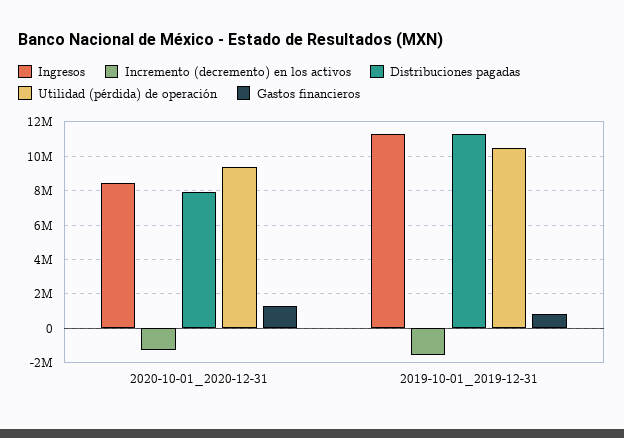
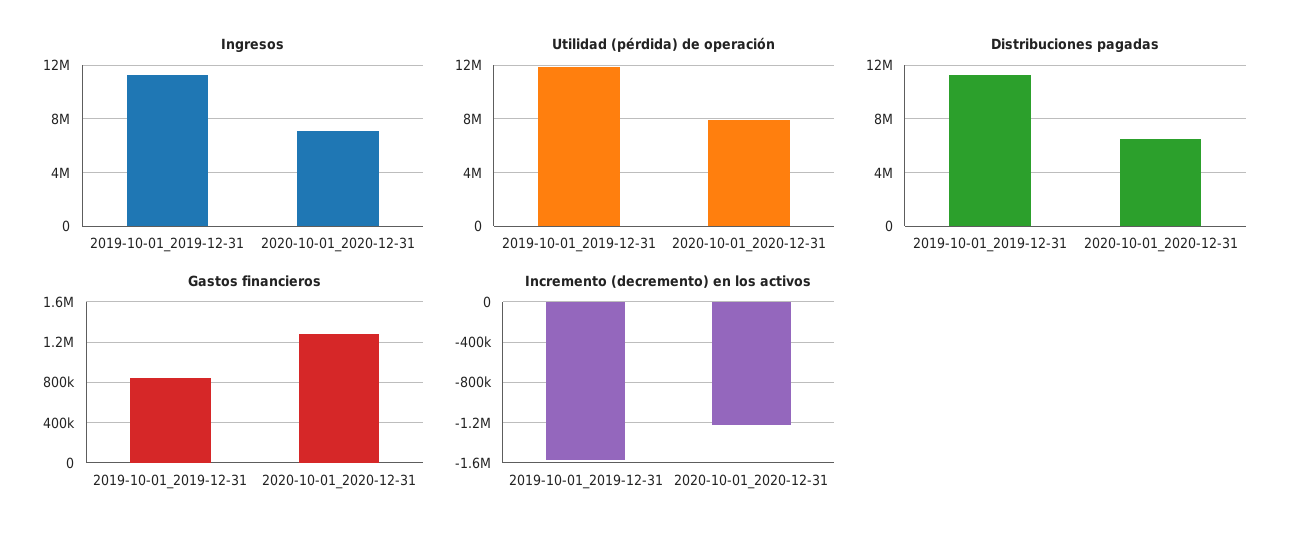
  {
    "Ingresos": {
-     "2020-10-01_2020-12-31": 8500000,
+     "2020-10-01_2020-12-31": 7000000,
      "2019-10-01_2019-12-31": 11500000
    },
    "Incremento (decremento) en los activos": {
      "2020-10-01_2020-12-31": -1200000,
      "2019-10-01_2019-12-31": -1600000
    },
    "Distribuciones pagadas": {
-     "2020-10-01_2020-12-31": 8000000,
+     "2020-10-01_2020-12-31": 6500000,
      "2019-10-01_2019-12-31": 11500000
    },
    "Utilidad (pérdida) de operación": {
-     "2020-10-01_2020-12-31": 9500000,
+     "2020-10-01_2020-12-31": 8000000,
-     "2019-10-01_2019-12-31": 10500000
+     "2019-10-01_2019-12-31": 12000000
    },
    "Gastos financieros": {
      "2020-10-01_2020-12-31": 1300000,
      "2019-10-01_2019-12-31": 800000
    }
  }

